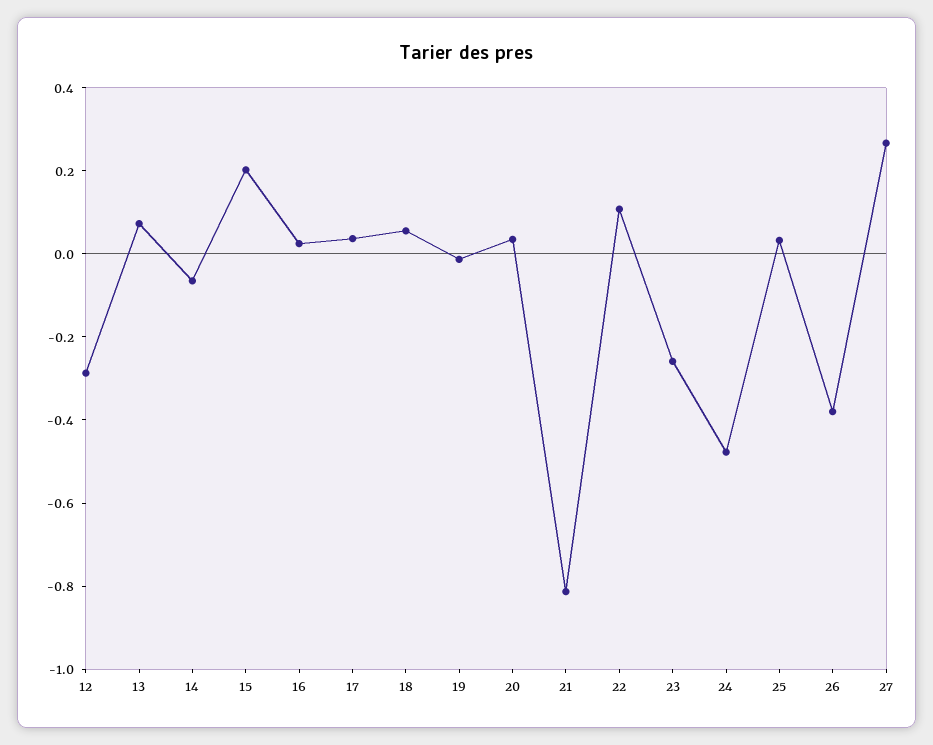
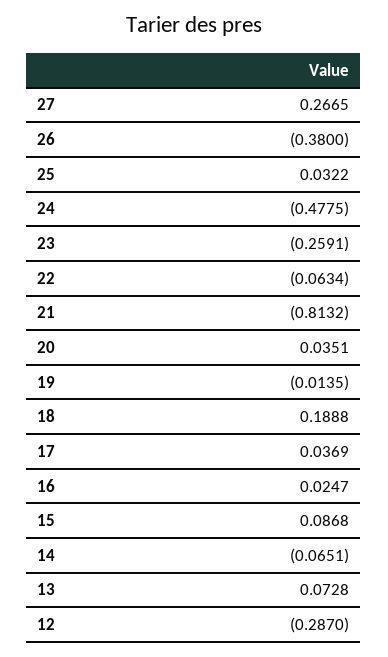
  {
    "12": -0.287,
    "13": 0.0728,
    "14": -0.0651,
-   "15": 0.2,
+   "15": 0.0868,
    "16": 0.0247,
    "17": 0.0369,
-   "18": 0.05,
+   "18": 0.1888,
    "19": -0.0135,
    "20": 0.0351,
    "21": -0.8132,
-   "22": 0.1,
+   "22": -0.0634,
    "23": -0.2591,
    "24": -0.4775,
    "25": 0.0322,
    "26": -0.38,
    "27": 0.2665
  }

